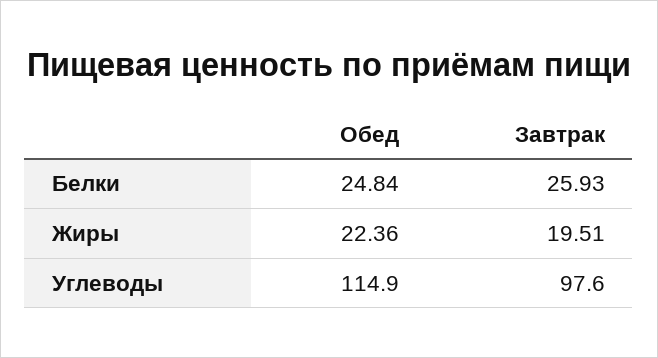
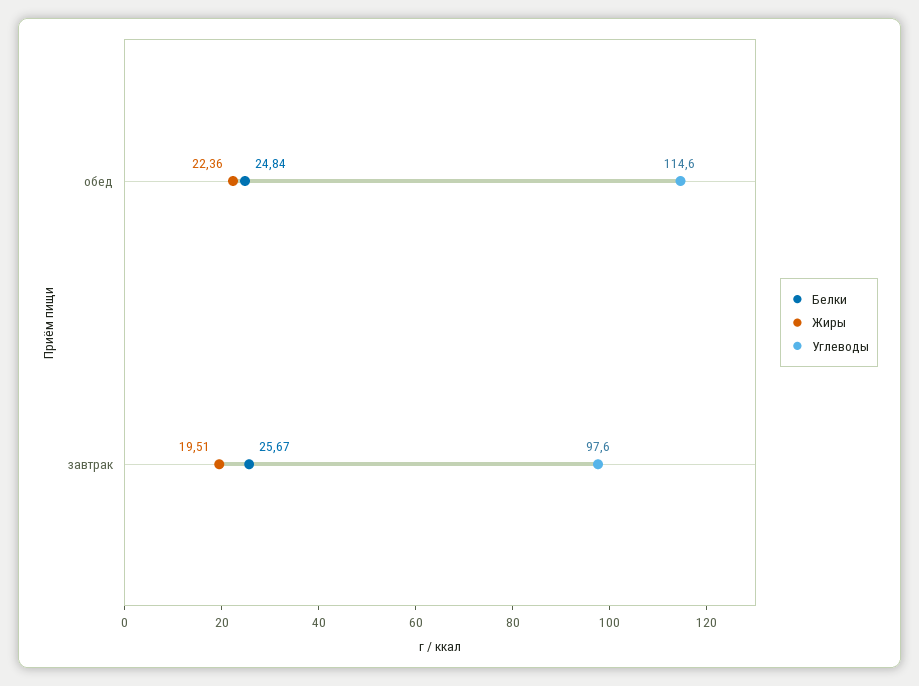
  {
    "Белки": {
      "Обед": 24.84,
-     "Завтрак": 25.93
+     "Завтрак": 25.67
    },
    "Жиры": {
      "Обед": 22.36,
      "Завтрак": 19.51
    },
    "Углеводы": {
-     "Обед": 114.9,
+     "Обед": 114.6,
      "Завтрак": 97.6
    }
  }

